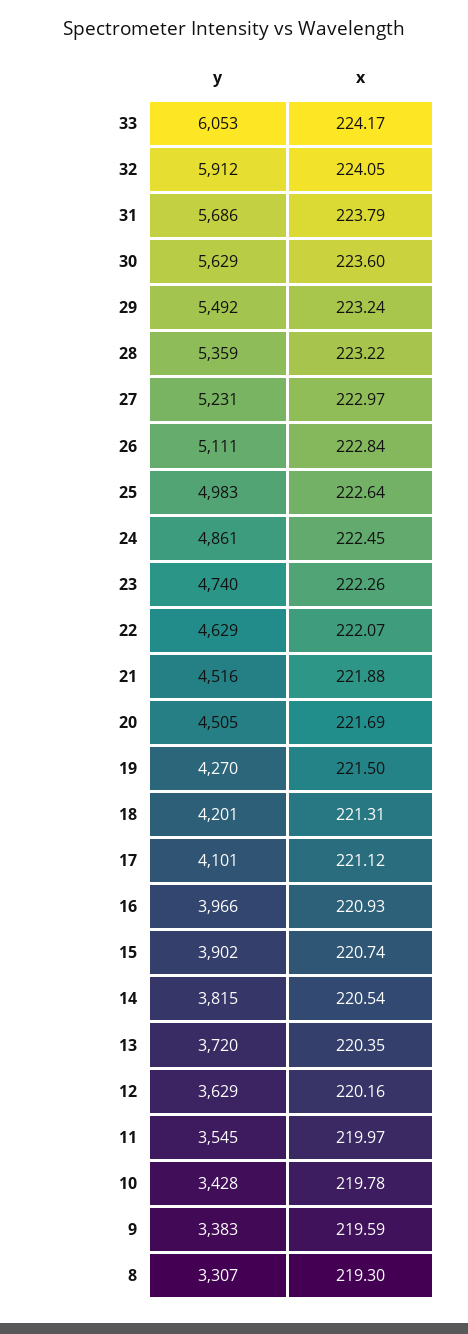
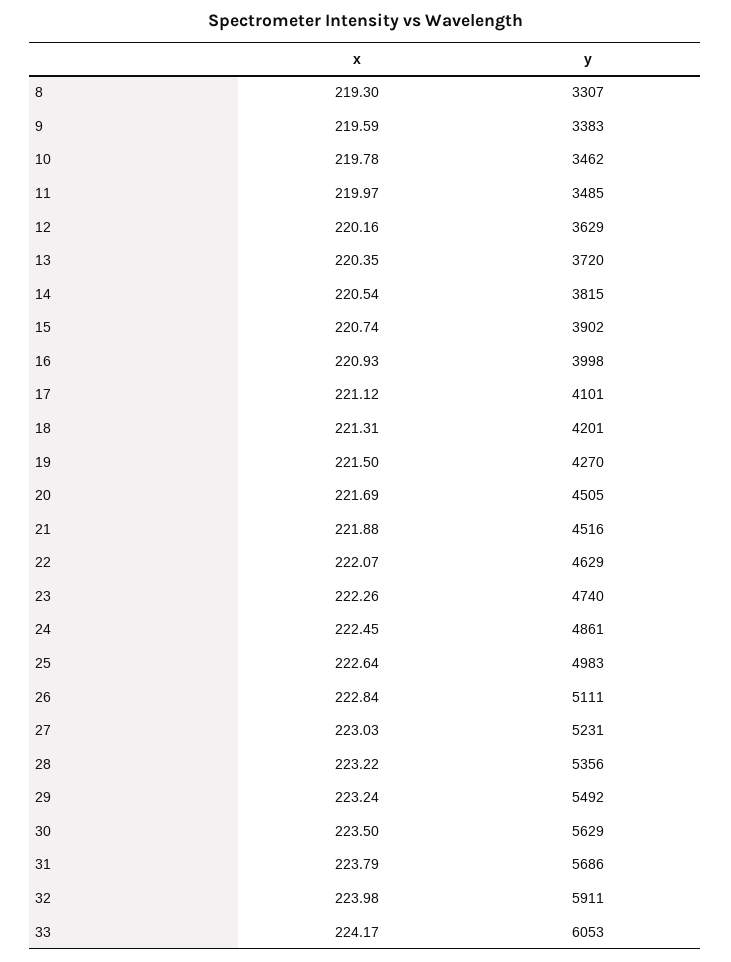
  {
    "y": {
      "33": 6053,
-     "32": 5912,
+     "32": 5911,
      "31": 5686,
      "30": 5629,
      "29": 5492,
-     "28": 5359,
+     "28": 5356,
      "27": 5231,
      "26": 5111,
      "25": 4983,
      "24": 4861,
      "23": 4740,
      "22": 4629,
      "21": 4516,
      "20": 4505,
      "19": 4270,
      "18": 4201,
      "17": 4101,
-     "16": 3966,
+     "16": 3998,
      "15": 3902,
      "14": 3815,
      "13": 3720,
      "12": 3629,
-     "11": 3545,
+     "11": 3485,
-     "10": 3428,
+     "10": 3462,
      "9": 3383,
      "8": 3307
    },
    "x": {
      "33": 224.17,
-     "32": 224.05,
+     "32": 223.98,
      "31": 223.79,
-     "30": 223.6,
+     "30": 223.5,
      "29": 223.24,
      "28": 223.22,
-     "27": 222.97,
+     "27": 223.03,
      "26": 222.84,
      "25": 222.64,
      "24": 222.45,
      "23": 222.26,
      "22": 222.07,
      "21": 221.88,
      "20": 221.69,
      "19": 221.5,
      "18": 221.31,
      "17": 221.12,
      "16": 220.93,
      "15": 220.74,
      "14": 220.54,
      "13": 220.35,
      "12": 220.16,
      "11": 219.97,
      "10": 219.78,
      "9": 219.59,
      "8": 219.3
    }
  }

